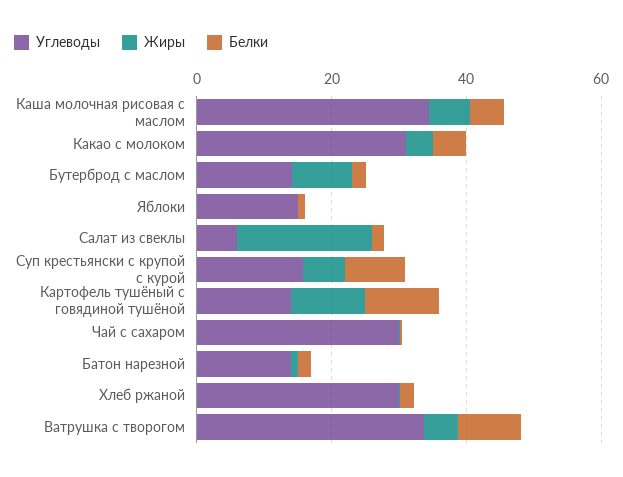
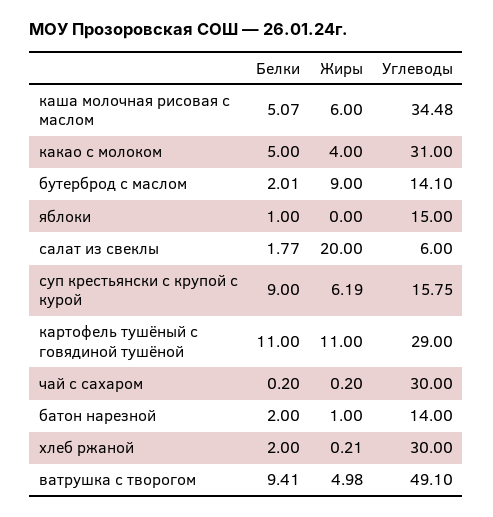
  {
    "Углеводы": {
      "Каша молочная рисовая с маслом": 34.48,
      "Какао с молоком": 31,
      "Бутерброд с маслом": 14.1,
      "Яблоки": 15,
      "Салат из свеклы": 6,
      "Суп крестьянски с крупой с курой": 15.75,
-     "Картофель тушёный с говядиной тушёной": 15,
+     "Картофель тушёный с говядиной тушёной": 29,
      "Чай с сахаром": 30,
      "Батон нарезной": 14,
      "Хлеб ржаной": 30,
-     "Ватрушка с творогом": 35
+     "Ватрушка с творогом": 49.1
    },
    "Жиры": {
      "Каша молочная рисовая с маслом": 6,
      "Какао с молоком": 4,
      "Бутерброд с маслом": 9,
      "Яблоки": 0,
      "Салат из свеклы": 20,
      "Суп крестьянски с крупой с курой": 6.19,
      "Картофель тушёный с говядиной тушёной": 11,
      "Чай с сахаром": 0.2,
      "Батон нарезной": 1,
      "Хлеб ржаной": 0.21,
      "Ватрушка с творогом": 4.98
    },
    "Белки": {
      "Каша молочная рисовая с маслом": 5.07,
      "Какао с молоком": 5,
      "Бутерброд с маслом": 2.01,
      "Яблоки": 1,
      "Салат из свеклы": 1.77,
      "Суп крестьянски с крупой с курой": 9,
      "Картофель тушёный с говядиной тушёной": 11,
      "Чай с сахаром": 0.2,
      "Батон нарезной": 2,
      "Хлеб ржаной": 2,
      "Ватрушка с творогом": 9.41
    }
  }

